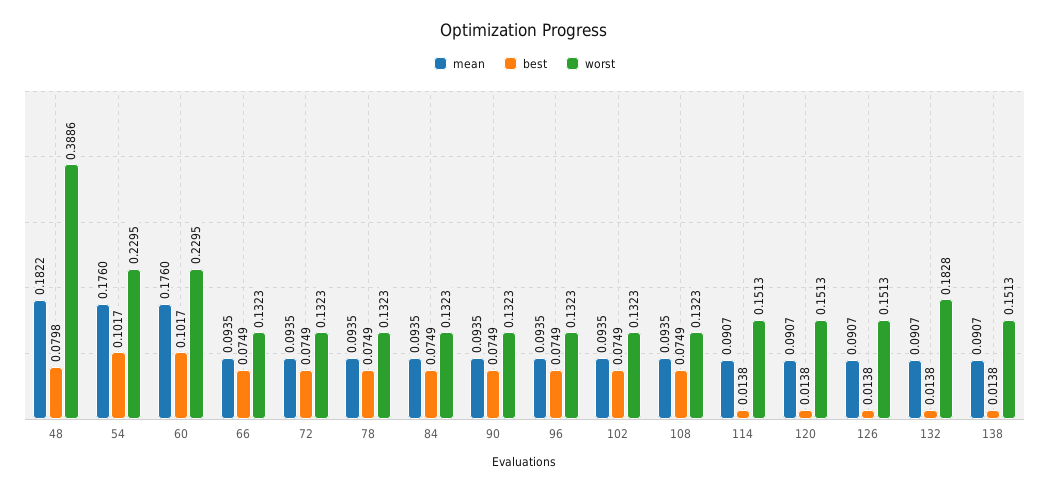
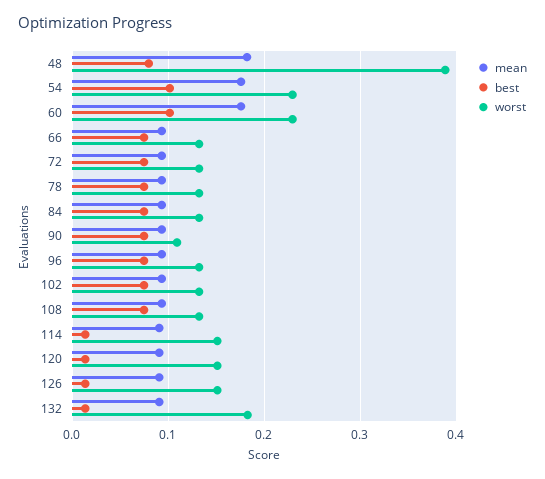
  {
    "mean": {
      "48": 0.1822,
      "54": 0.176,
      "60": 0.176,
      "66": 0.0935,
      "72": 0.0935,
      "78": 0.0935,
      "84": 0.0935,
      "90": 0.0935,
      "96": 0.0935,
      "102": 0.0935,
      "108": 0.0935,
      "114": 0.0907,
      "120": 0.0907,
      "126": 0.0907,
-     "132": 0.0907,
+     "132": 0.0907
-     "138": 0.0907
    },
    "best": {
      "48": 0.0798,
      "54": 0.1017,
      "60": 0.1017,
      "66": 0.0749,
      "72": 0.0749,
      "78": 0.0749,
      "84": 0.0749,
      "90": 0.0749,
      "96": 0.0749,
      "102": 0.0749,
      "108": 0.0749,
      "114": 0.0138,
      "120": 0.0138,
      "126": 0.0138,
-     "132": 0.0138,
+     "132": 0.0138
-     "138": 0.0138
    },
    "worst": {
      "48": 0.3886,
      "54": 0.2295,
      "60": 0.2295,
      "66": 0.1323,
      "72": 0.1323,
      "78": 0.1323,
      "84": 0.1323,
-     "90": 0.1323,
+     "90": 0.11,
      "96": 0.1323,
      "102": 0.1323,
      "108": 0.1323,
      "114": 0.1513,
      "120": 0.1513,
      "126": 0.1513,
-     "132": 0.1828,
+     "132": 0.1828
-     "138": 0.1513
    }
  }

